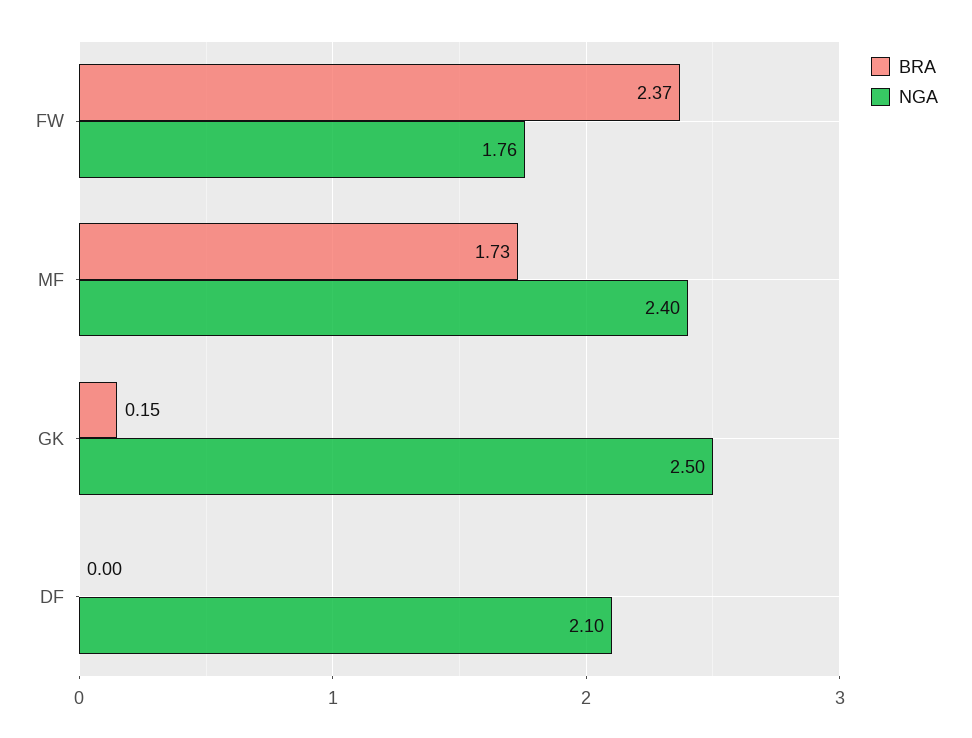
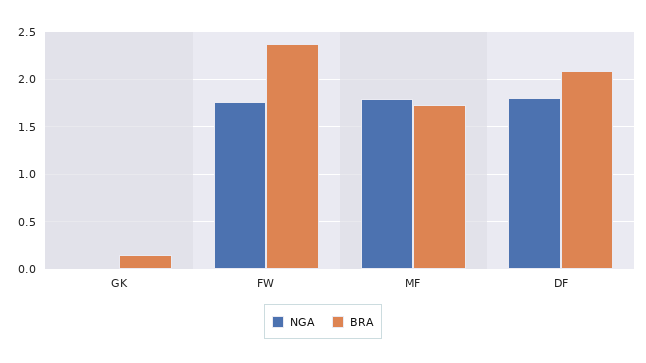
  {
    "BRA": {
      "FW": 2.37,
      "MF": 1.73,
      "GK": 0.15,
-     "DF": 0
+     "DF": 2.1
    },
    "NGA": {
      "FW": 1.76,
-     "MF": 2.4,
+     "MF": 1.8,
-     "GK": 2.5,
+     "GK": 0,
-     "DF": 2.1
+     "DF": 1.8
    }
  }

